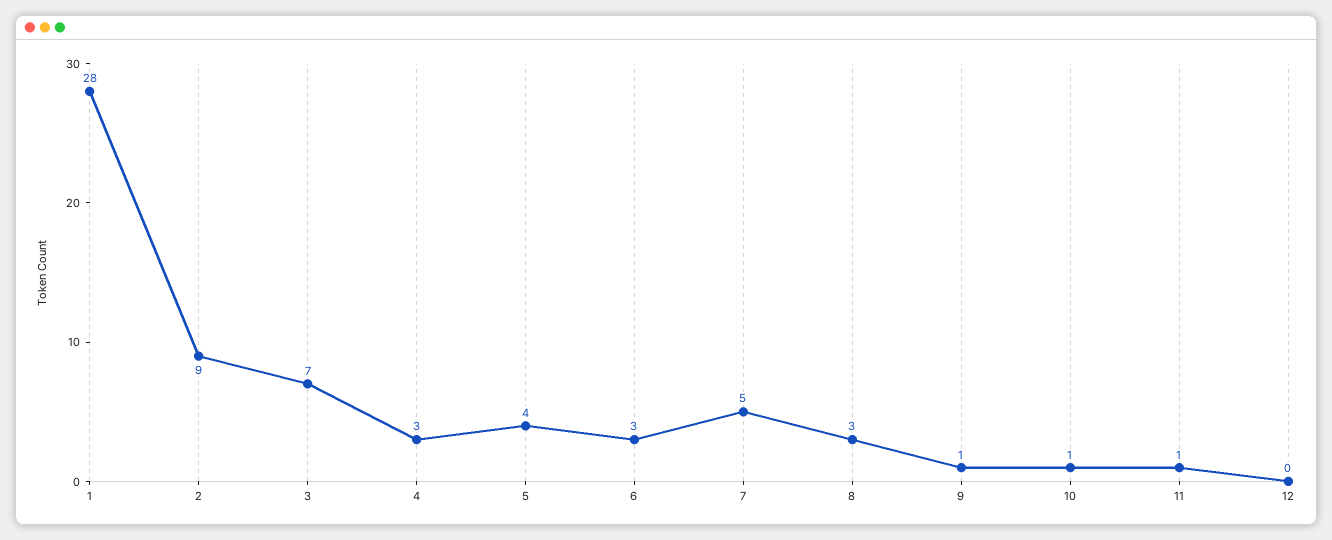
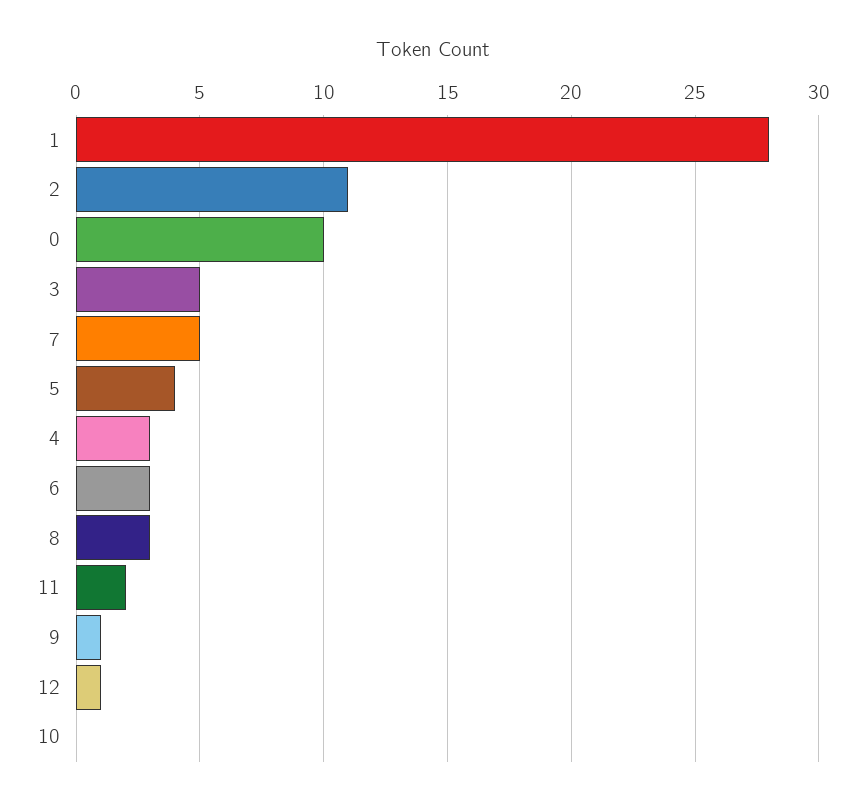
  {
    "1": 28,
-   "2": 9,
+   "2": 11,
-   "3": 7,
+   "3": 5,
    "4": 3,
    "5": 4,
    "6": 3,
    "7": 5,
    "8": 3,
    "9": 1,
-   "10": 1,
+   "10": 0,
-   "11": 1,
+   "11": 2,
-   "12": 0
+   "12": 1,
+   "0": 10
  }

